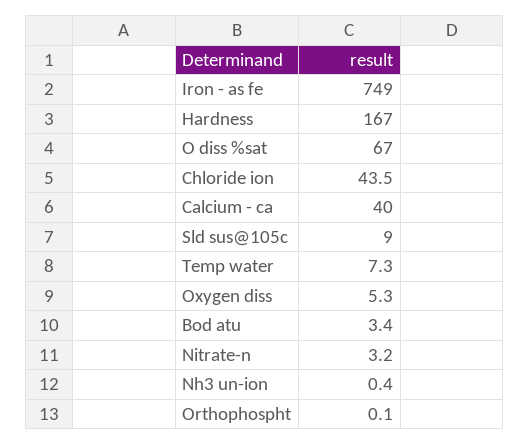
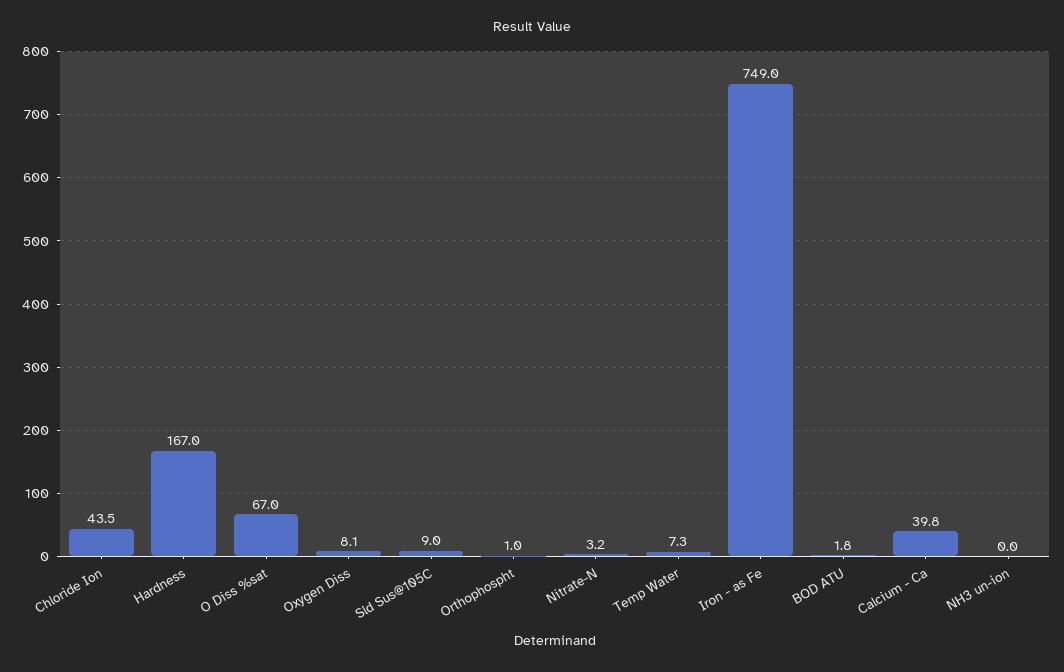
  {
    "Iron - as fe": 749,
    "Hardness": 167,
    "O diss %sat": 67,
    "Chloride ion": 43.5,
-   "Calcium - ca": 40,
+   "Calcium - ca": 39.8,
    "Sld sus@105c": 9,
    "Temp water": 7.3,
-   "Oxygen diss": 5.3,
+   "Oxygen diss": 8.1,
-   "Bod atu": 3.4,
+   "Bod atu": 1.8,
    "Nitrate-n": 3.2,
-   "Nh3 un-ion": 0.4,
+   "Nh3 un-ion": 0,
-   "Orthophospht": 0.1
+   "Orthophospht": 1
  }

